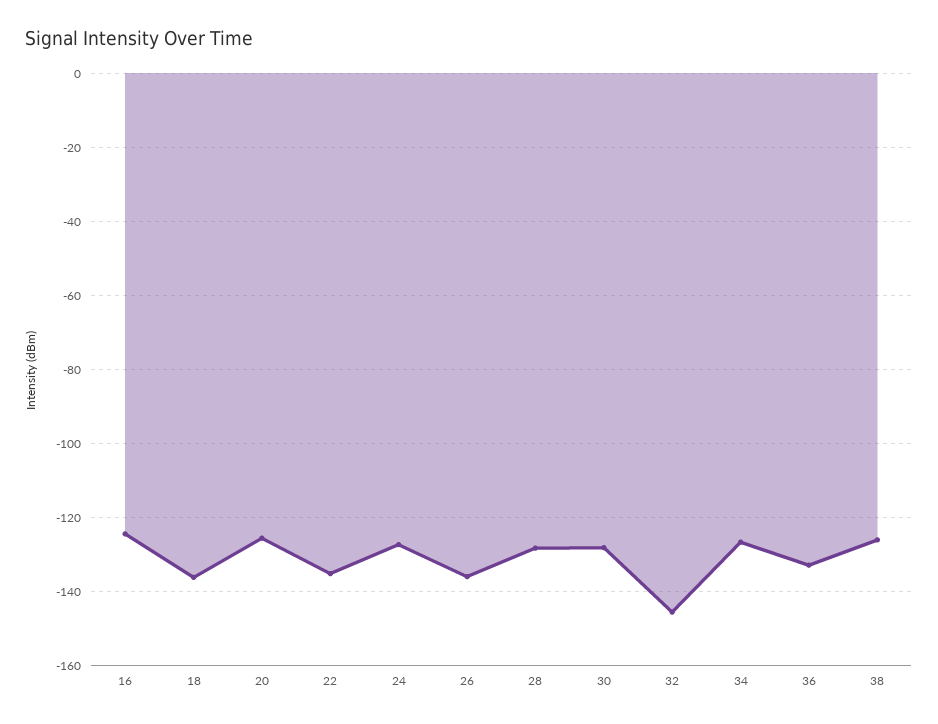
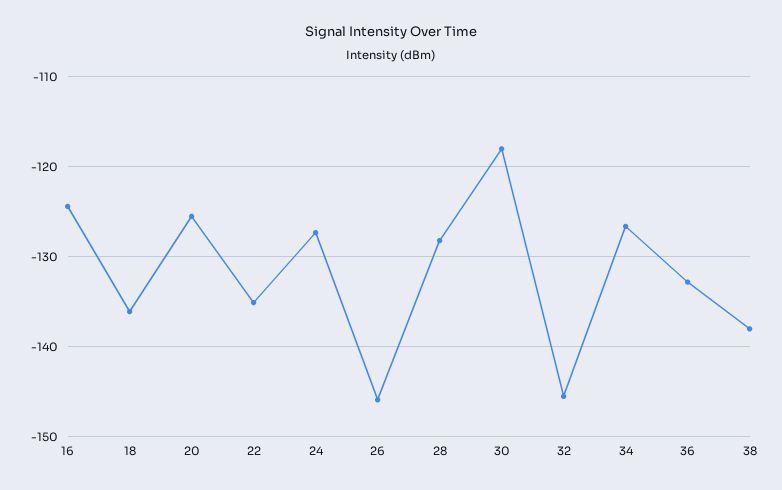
  {
    "16": -124,
    "18": -136,
    "20": -126,
    "22": -135,
    "24": -127,
-   "26": -136,
+   "26": -146,
    "28": -128,
-   "30": -128,
+   "30": -118,
    "32": -146,
    "34": -127,
    "36": -133,
-   "38": -126
+   "38": -138
  }

